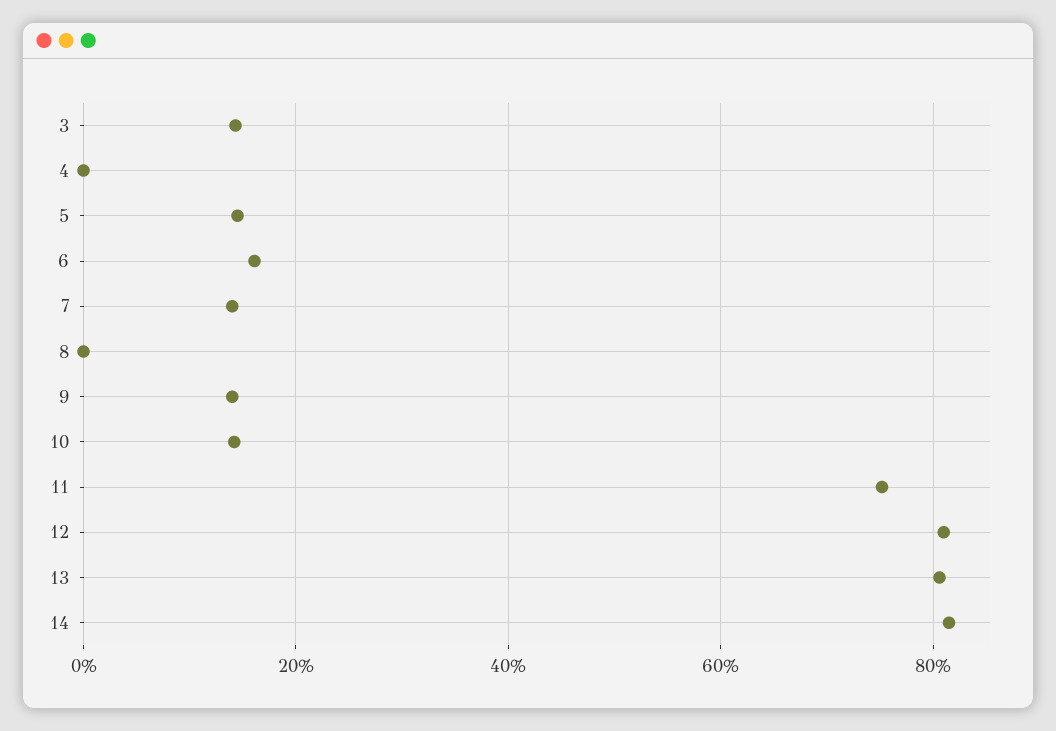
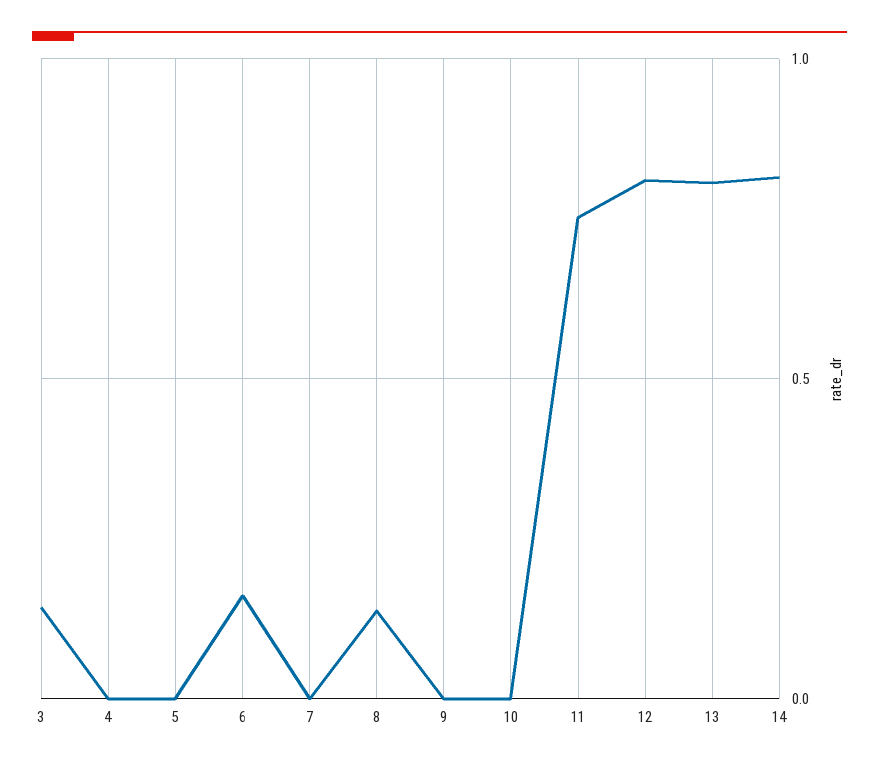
  {
    "3": 0.14,
    "4": 0,
-   "5": 0.14,
+   "5": 0,
    "6": 0.16,
-   "7": 0.14,
+   "7": 0,
-   "8": 0,
+   "8": 0.15,
-   "9": 0.14,
+   "9": 0,
-   "10": 0.14,
+   "10": 0,
    "11": 0.76,
    "12": 0.82,
    "13": 0.8,
    "14": 0.82
  }

